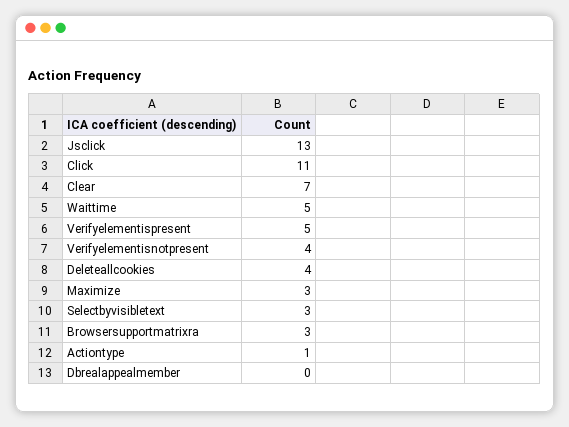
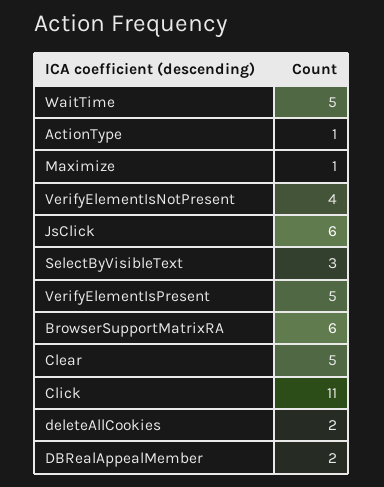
  {
-   "Jsclick": 13,
+   "Jsclick": 6,
    "Click": 11,
-   "Clear": 7,
+   "Clear": 5,
    "Waittime": 5,
    "Verifyelementispresent": 5,
    "Verifyelementisnotpresent": 4,
-   "Deleteallcookies": 4,
+   "Deleteallcookies": 2,
-   "Maximize": 3,
+   "Maximize": 1,
    "Selectbyvisibletext": 3,
-   "Browsersupportmatrixra": 3,
+   "Browsersupportmatrixra": 6,
    "Actiontype": 1,
-   "Dbrealappealmember": 0
+   "Dbrealappealmember": 2
  }

